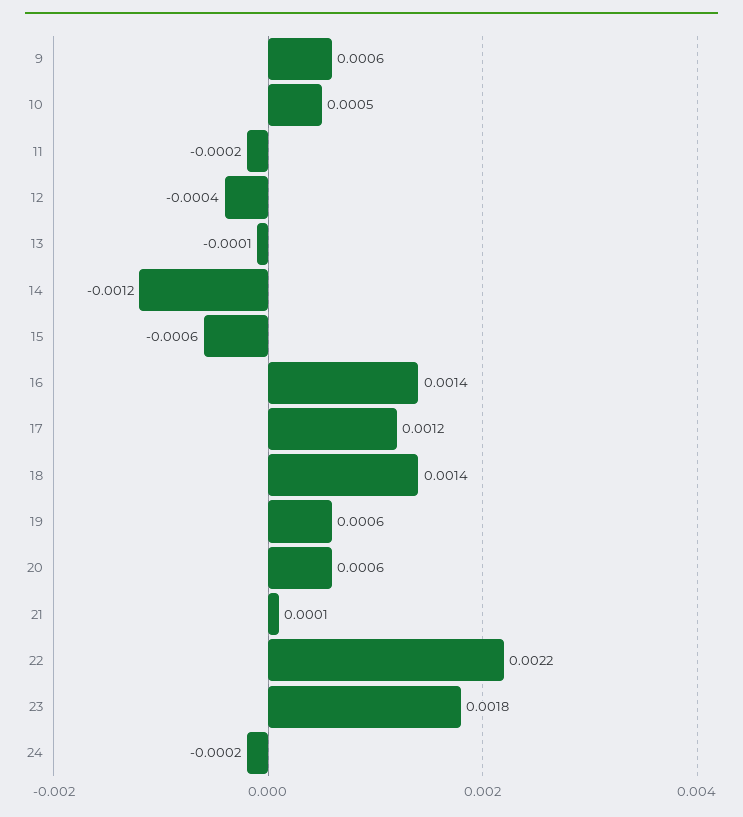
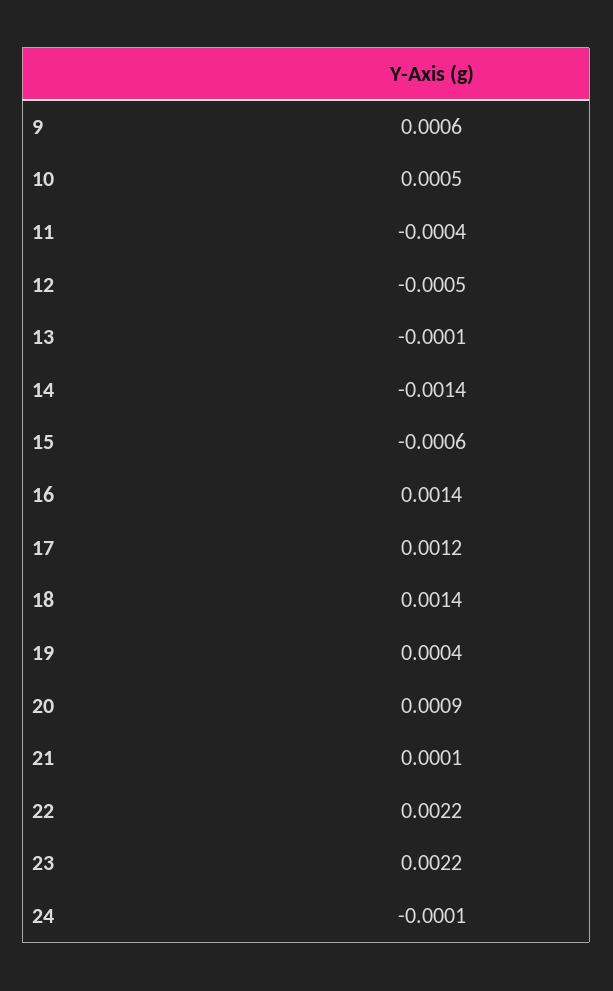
  {
    "9": 0.0006,
    "10": 0.0005,
-   "11": -0.0002,
+   "11": -0.0004,
-   "12": -0.0004,
+   "12": -0.0005,
    "13": -0.0001,
-   "14": -0.0012,
+   "14": -0.0014,
    "15": -0.0006,
    "16": 0.0014,
    "17": 0.0012,
    "18": 0.0014,
-   "19": 0.0006,
+   "19": 0.0004,
-   "20": 0.0006,
+   "20": 0.0009,
    "21": 0.0001,
    "22": 0.0022,
-   "23": 0.0018,
+   "23": 0.0022,
-   "24": -0.0002
+   "24": -0.0001
  }

